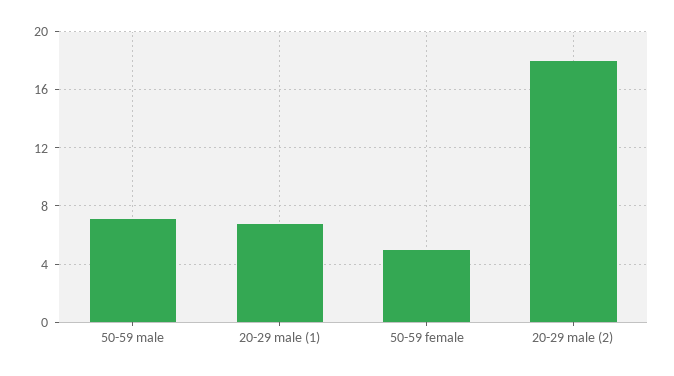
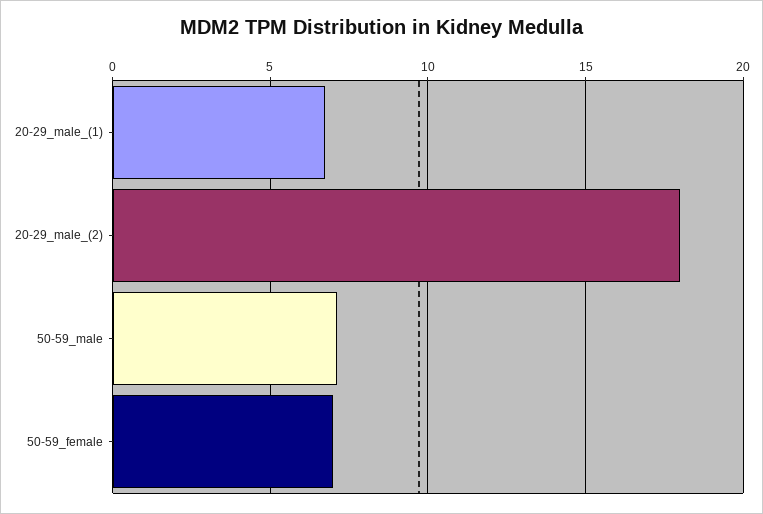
  {
    "50-59 male": 7,
    "20-29 male (1)": 6.5,
-   "50-59 female": 5,
+   "50-59 female": 7,
    "20-29 male (2)": 18
  }

